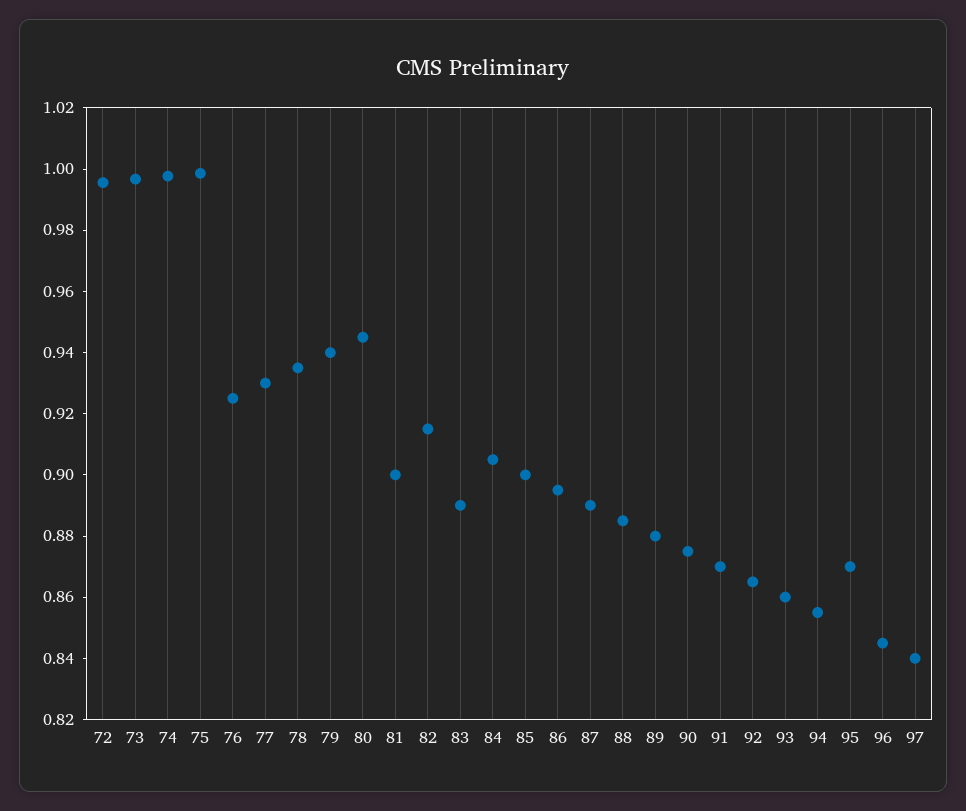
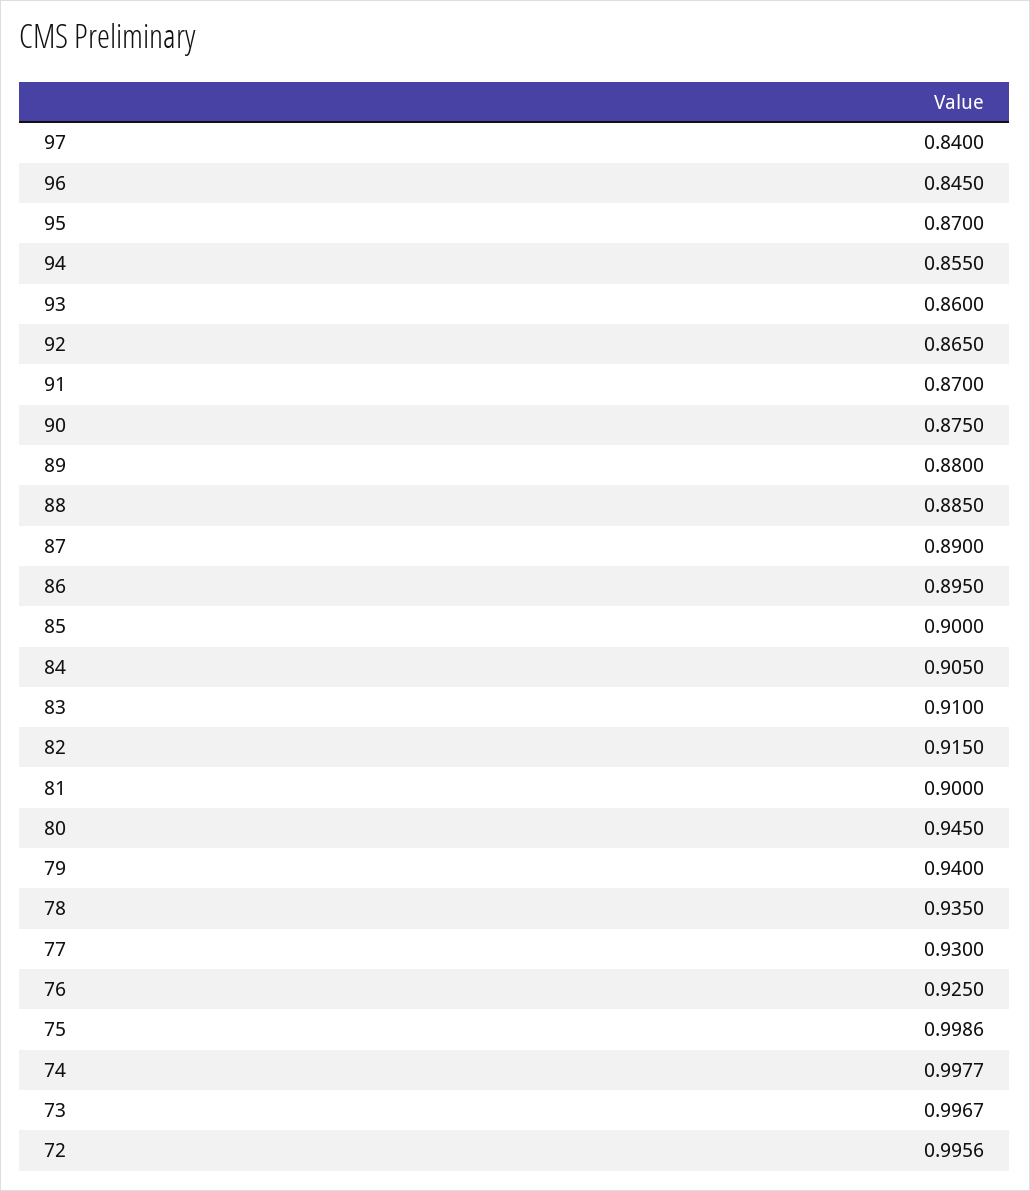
  {
    "72": 0.9956,
    "73": 0.9967,
    "74": 0.9977,
    "75": 0.9986,
    "76": 0.925,
    "77": 0.93,
    "78": 0.935,
    "79": 0.94,
    "80": 0.945,
    "81": 0.9,
    "82": 0.915,
-   "83": 0.89,
+   "83": 0.91,
    "84": 0.905,
    "85": 0.9,
    "86": 0.895,
    "87": 0.89,
    "88": 0.885,
    "89": 0.88,
    "90": 0.875,
    "91": 0.87,
    "92": 0.865,
    "93": 0.86,
    "94": 0.855,
    "95": 0.87,
    "96": 0.845,
    "97": 0.84
  }

